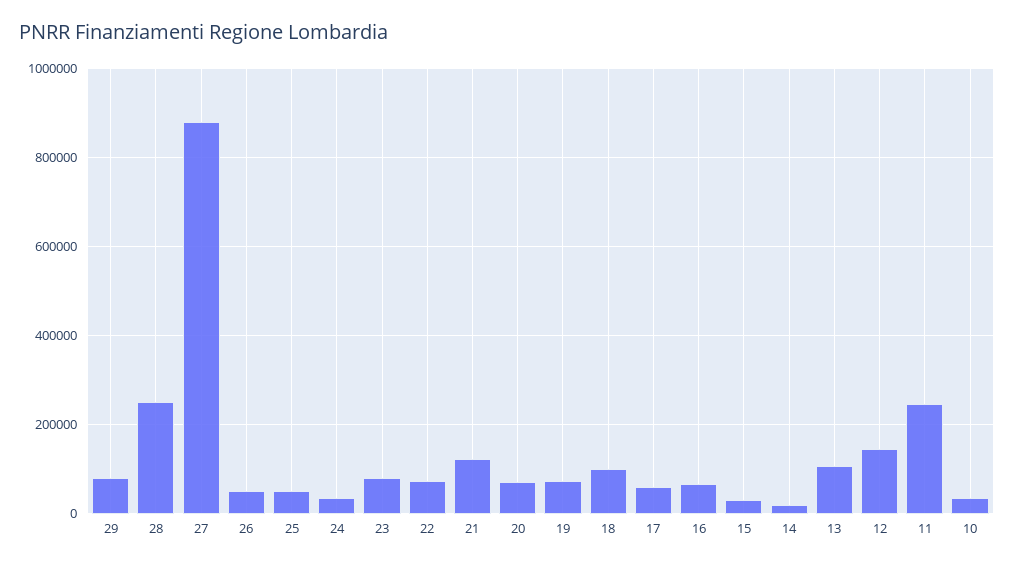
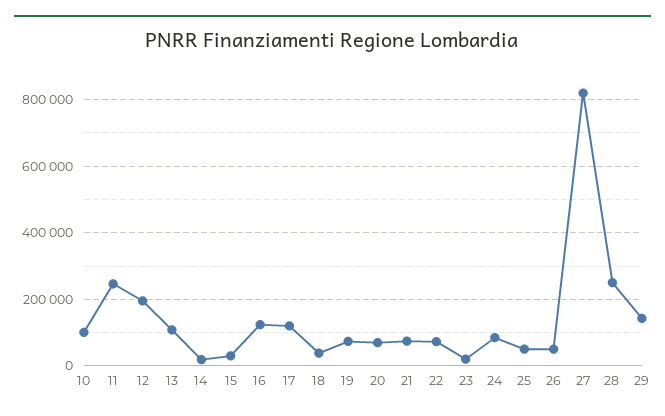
  {
-   "29": 80000,
+   "29": 140000,
    "28": 260000,
-   "27": 880000,
+   "27": 820000,
    "26": 60000,
    "25": 60000,
-   "24": 40000,
+   "24": 80000,
-   "23": 80000,
+   "23": 20000,
    "22": 80000,
-   "21": 120000,
+   "21": 80000,
    "20": 80000,
    "19": 80000,
-   "18": 100000,
+   "18": 40000,
-   "17": 60000,
+   "17": 120000,
-   "16": 60000,
+   "16": 120000,
    "15": 40000,
    "14": 20000,
    "13": 100000,
-   "12": 140000,
+   "12": 200000,
    "11": 240000,
-   "10": 40000
+   "10": 100000
  }

